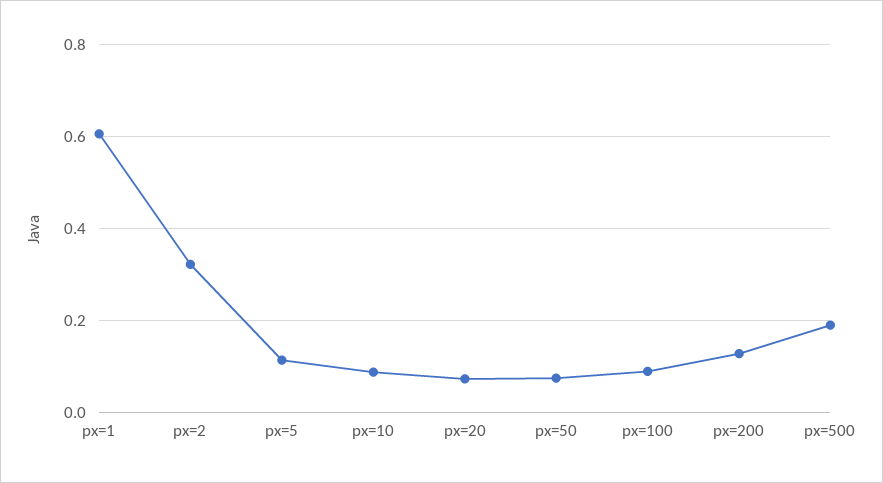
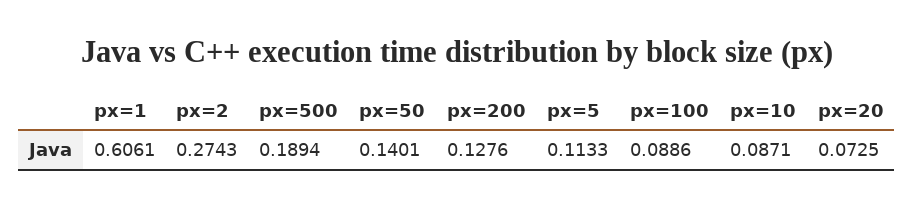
  {
    "px=1": 0.6061,
-   "px=2": 0.32,
+   "px=2": 0.2743,
    "px=5": 0.1133,
    "px=10": 0.0871,
    "px=20": 0.0725,
-   "px=50": 0.08,
+   "px=50": 0.1401,
    "px=100": 0.0886,
    "px=200": 0.1276,
    "px=500": 0.1894
  }

